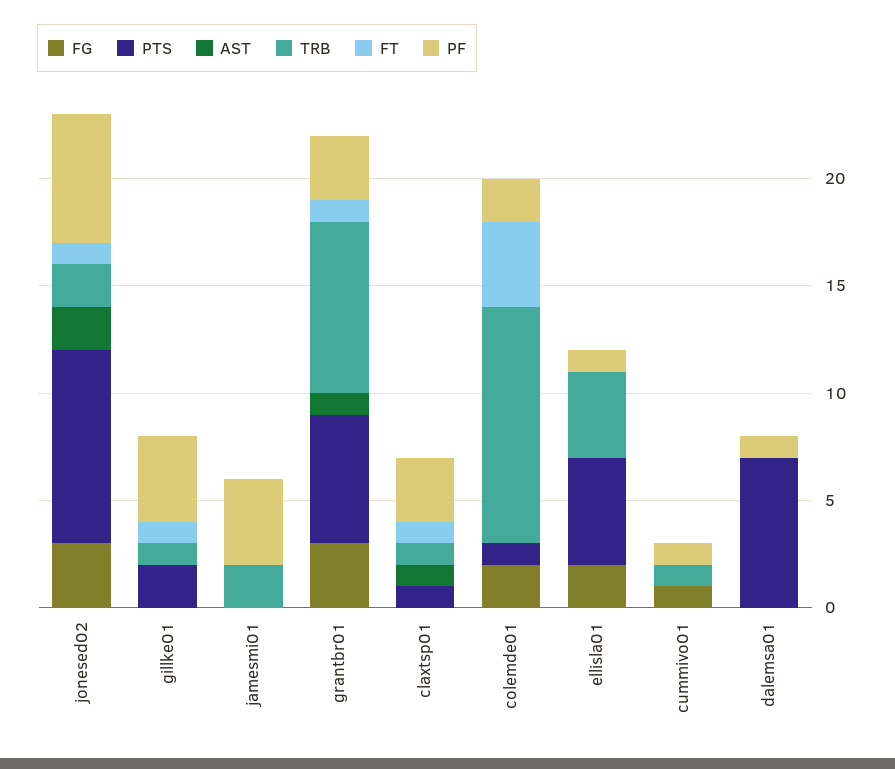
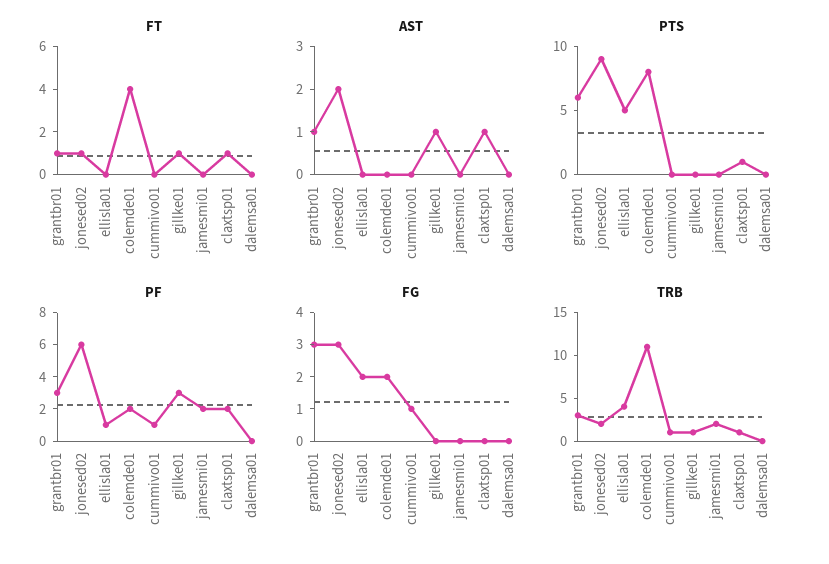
  {
    "FG": {
      "jonesed02": 3,
      "gillke01": 0,
      "jamesmi01": 0,
      "grantbr01": 3,
      "claxtsp01": 0,
      "colemde01": 2,
      "ellisla01": 2,
      "cummivo01": 1,
      "dalemsa01": 0
    },
    "PTS": {
      "jonesed02": 9,
-     "gillke01": 2,
+     "gillke01": 0,
      "jamesmi01": 0,
      "grantbr01": 6,
      "claxtsp01": 1,
-     "colemde01": 1,
+     "colemde01": 8,
      "ellisla01": 5,
      "cummivo01": 0,
-     "dalemsa01": 7
+     "dalemsa01": 0
    },
    "AST": {
      "jonesed02": 2,
-     "gillke01": 0,
+     "gillke01": 1,
      "jamesmi01": 0,
      "grantbr01": 1,
      "claxtsp01": 1,
      "colemde01": 0,
      "ellisla01": 0,
      "cummivo01": 0,
      "dalemsa01": 0
    },
    "TRB": {
      "jonesed02": 2,
      "gillke01": 1,
      "jamesmi01": 2,
-     "grantbr01": 8,
+     "grantbr01": 3,
      "claxtsp01": 1,
      "colemde01": 11,
      "ellisla01": 4,
      "cummivo01": 1,
      "dalemsa01": 0
    },
    "FT": {
      "jonesed02": 1,
      "gillke01": 1,
      "jamesmi01": 0,
      "grantbr01": 1,
      "claxtsp01": 1,
      "colemde01": 4,
      "ellisla01": 0,
      "cummivo01": 0,
      "dalemsa01": 0
    },
    "PF": {
      "jonesed02": 6,
-     "gillke01": 4,
+     "gillke01": 3,
-     "jamesmi01": 4,
+     "jamesmi01": 2,
      "grantbr01": 3,
-     "claxtsp01": 3,
+     "claxtsp01": 2,
      "colemde01": 2,
      "ellisla01": 1,
      "cummivo01": 1,
-     "dalemsa01": 1
+     "dalemsa01": 0
    }
  }

